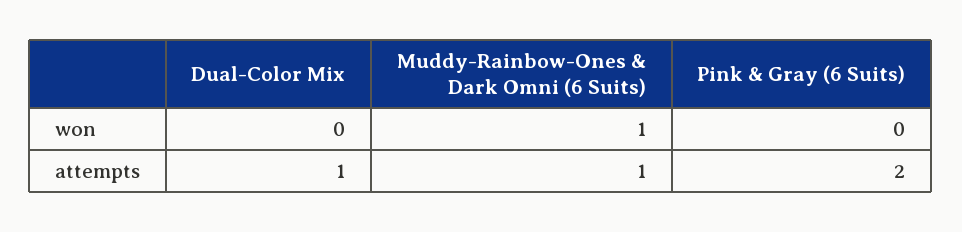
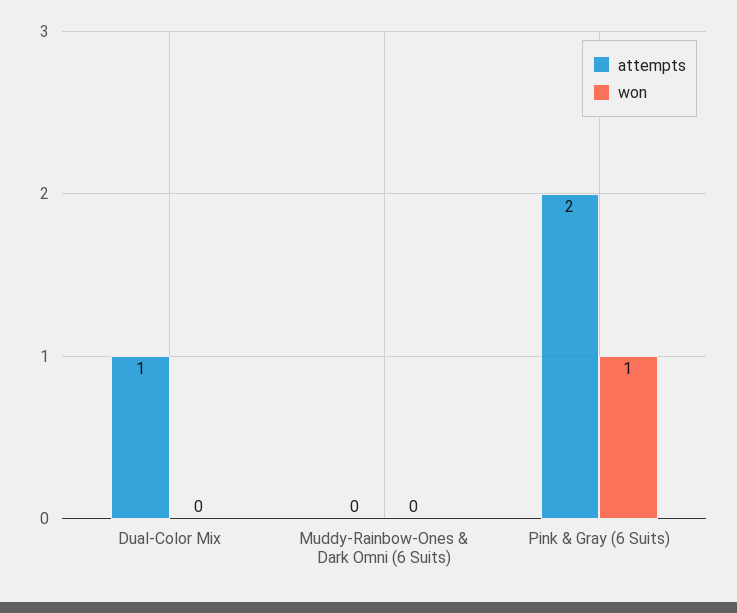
  {
    "won": {
      "Dual-Color Mix": 0,
-     "Muddy-Rainbow-Ones & Dark Omni (6 Suits)": 1,
+     "Muddy-Rainbow-Ones & Dark Omni (6 Suits)": 0,
-     "Pink & Gray (6 Suits)": 0
+     "Pink & Gray (6 Suits)": 1
    },
    "attempts": {
      "Dual-Color Mix": 1,
-     "Muddy-Rainbow-Ones & Dark Omni (6 Suits)": 1,
+     "Muddy-Rainbow-Ones & Dark Omni (6 Suits)": 0,
      "Pink & Gray (6 Suits)": 2
    }
  }

